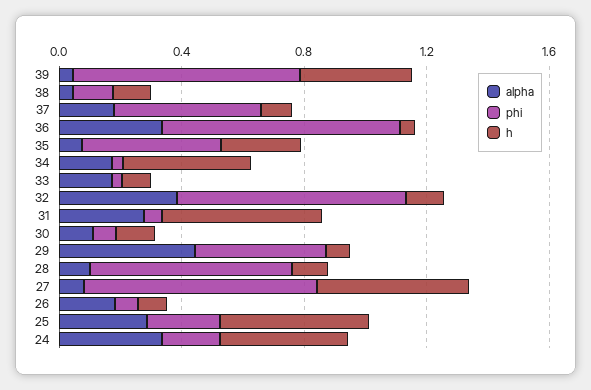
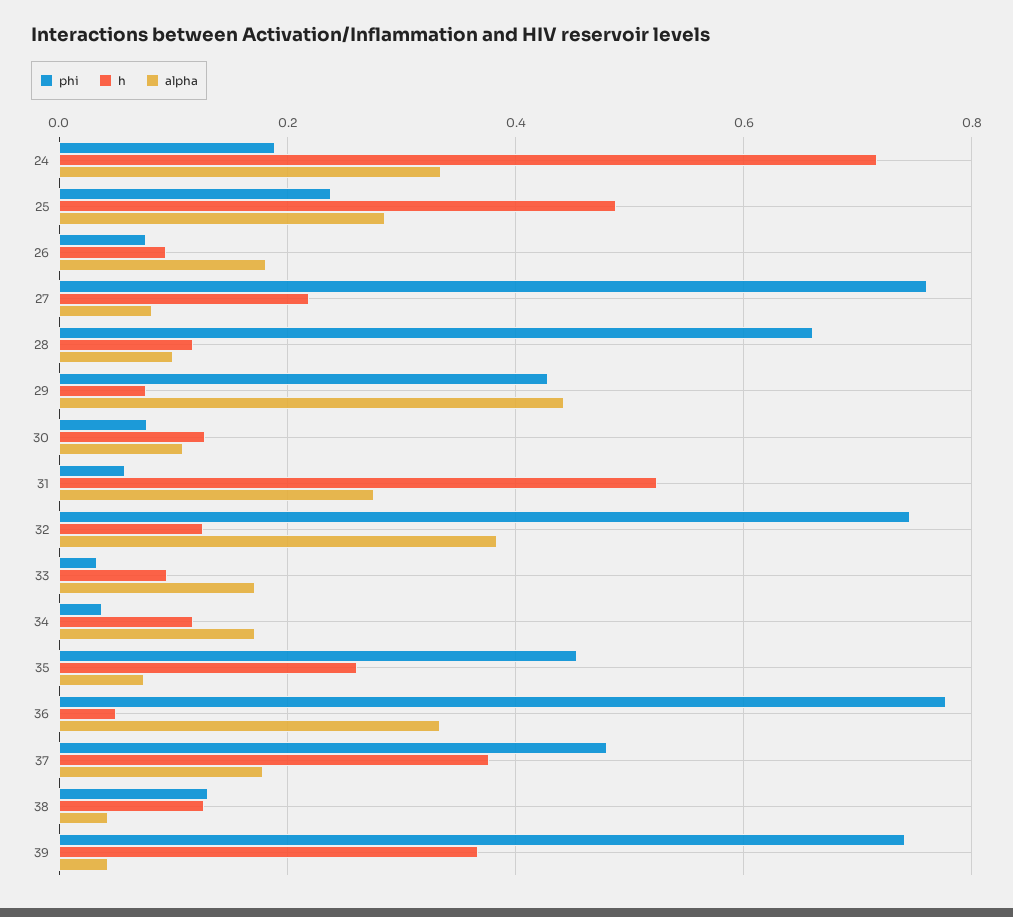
  {
    "alpha": {
      "39": 0.04,
      "38": 0.04,
      "37": 0.18,
      "36": 0.34,
      "35": 0.08,
      "34": 0.18,
      "33": 0.18,
      "32": 0.38,
      "31": 0.28,
      "30": 0.1,
      "29": 0.44,
      "28": 0.1,
      "27": 0.08,
      "26": 0.18,
      "25": 0.28,
      "24": 0.34
    },
    "phi": {
      "39": 0.74,
      "38": 0.14,
      "37": 0.48,
      "36": 0.78,
      "35": 0.46,
      "34": 0.04,
      "33": 0.04,
      "32": 0.74,
      "31": 0.06,
      "30": 0.08,
      "29": 0.42,
      "28": 0.66,
      "27": 0.76,
      "26": 0.08,
      "25": 0.24,
      "24": 0.18
    },
    "h": {
      "39": 0.36,
      "38": 0.12,
-     "37": 0.1,
+     "37": 0.38,
      "36": 0.04,
      "35": 0.26,
-     "34": 0.4,
+     "34": 0.12,
      "33": 0.1,
      "32": 0.12,
      "31": 0.52,
      "30": 0.12,
      "29": 0.08,
      "28": 0.12,
-     "27": 0.5,
+     "27": 0.22,
      "26": 0.1,
      "25": 0.48,
-     "24": 0.4
+     "24": 0.72
    }
  }

